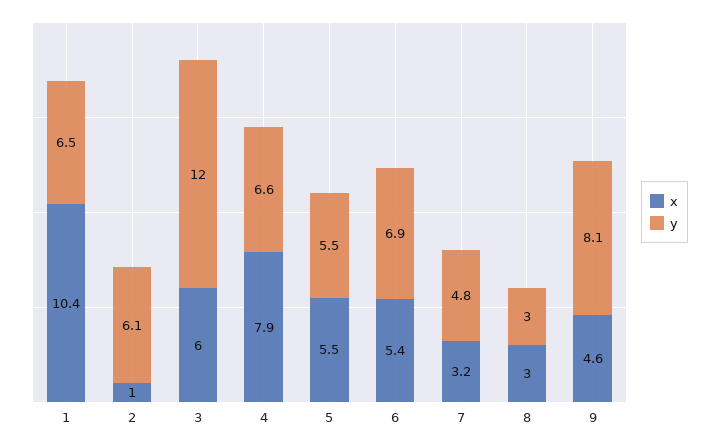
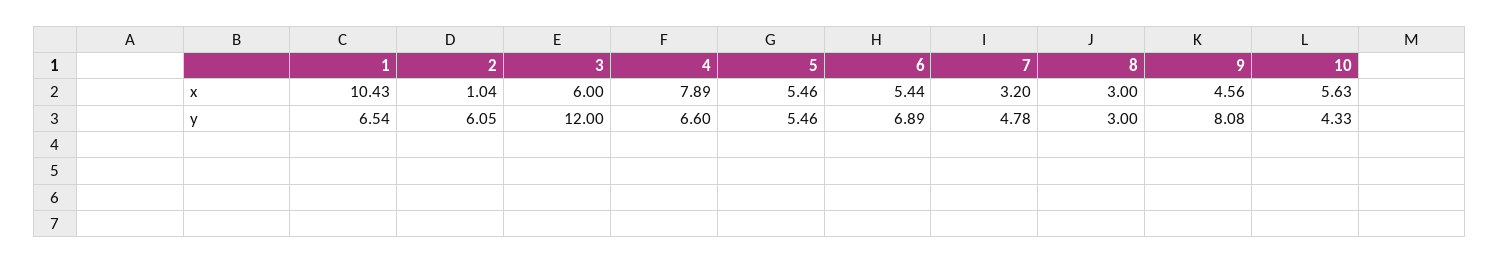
  {
    "x": {
      "1": 10.43,
      "2": 1.04,
      "3": 6,
      "4": 7.89,
      "5": 5.46,
      "6": 5.44,
      "7": 3.2,
      "8": 3,
-     "9": 4.56
+     "9": 4.56,
+     "10": 5.63
    },
    "y": {
      "1": 6.54,
      "2": 6.05,
      "3": 12,
      "4": 6.6,
      "5": 5.46,
      "6": 6.89,
      "7": 4.78,
      "8": 3,
-     "9": 8.08
+     "9": 8.08,
+     "10": 4.33
    }
  }

